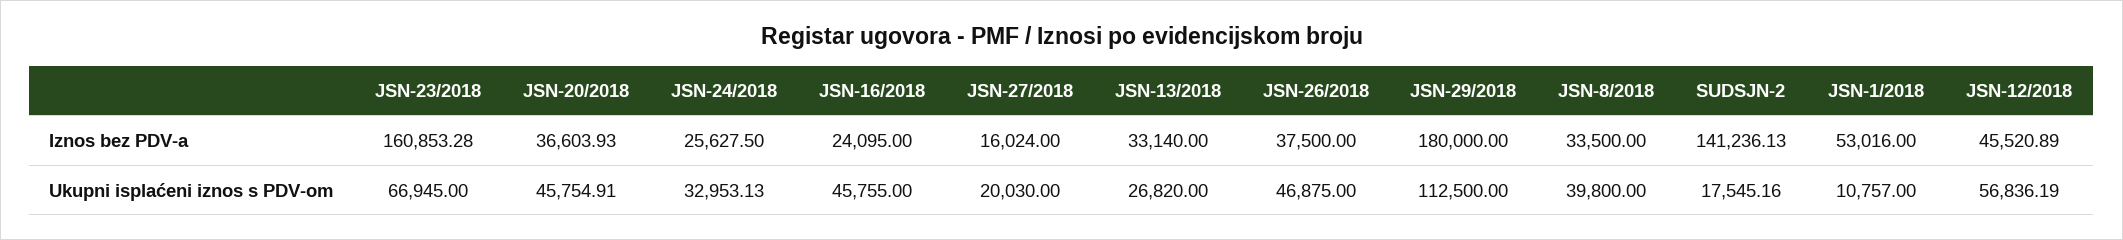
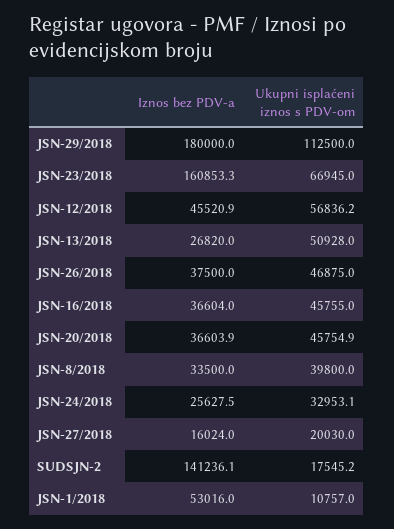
  {
    "JSN-23/2018": {
      "Iznos bez PDV-a": 160853.28,
      "Ukupni isplaćeni iznos s PDV-om": 66945
    },
    "JSN-20/2018": {
      "Iznos bez PDV-a": 36603.93,
      "Ukupni isplaćeni iznos s PDV-om": 45754.91
    },
    "JSN-24/2018": {
      "Iznos bez PDV-a": 25627.5,
      "Ukupni isplaćeni iznos s PDV-om": 32953.13
    },
    "JSN-16/2018": {
-     "Iznos bez PDV-a": 24095,
+     "Iznos bez PDV-a": 36604,
      "Ukupni isplaćeni iznos s PDV-om": 45755
    },
    "JSN-27/2018": {
      "Iznos bez PDV-a": 16024,
      "Ukupni isplaćeni iznos s PDV-om": 20030
    },
    "JSN-13/2018": {
-     "Iznos bez PDV-a": 33140,
+     "Iznos bez PDV-a": 26820,
-     "Ukupni isplaćeni iznos s PDV-om": 26820
+     "Ukupni isplaćeni iznos s PDV-om": 50928
    },
    "JSN-26/2018": {
      "Iznos bez PDV-a": 37500,
      "Ukupni isplaćeni iznos s PDV-om": 46875
    },
    "JSN-29/2018": {
      "Iznos bez PDV-a": 180000,
      "Ukupni isplaćeni iznos s PDV-om": 112500
    },
    "JSN-8/2018": {
      "Iznos bez PDV-a": 33500,
      "Ukupni isplaćeni iznos s PDV-om": 39800
    },
    "SUDSJN-2": {
      "Iznos bez PDV-a": 141236.13,
      "Ukupni isplaćeni iznos s PDV-om": 17545.16
    },
    "JSN-1/2018": {
      "Iznos bez PDV-a": 53016,
      "Ukupni isplaćeni iznos s PDV-om": 10757
    },
    "JSN-12/2018": {
      "Iznos bez PDV-a": 45520.89,
      "Ukupni isplaćeni iznos s PDV-om": 56836.19
    }
  }

